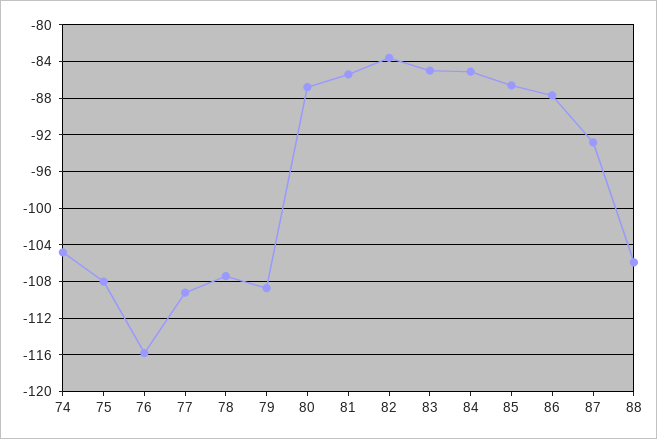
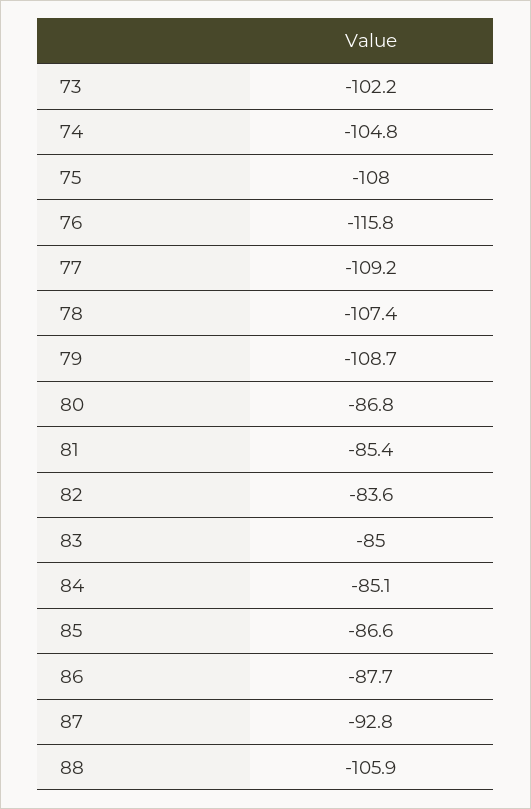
  {
    "74": -104.8,
    "75": -108,
    "76": -115.8,
    "77": -109.2,
    "78": -107.4,
    "79": -108.7,
    "80": -86.8,
    "81": -85.4,
    "82": -83.6,
    "83": -85,
    "84": -85.1,
    "85": -86.6,
    "86": -87.7,
    "87": -92.8,
-   "88": -105.9
+   "88": -105.9,
+   "73": -102.2
  }

